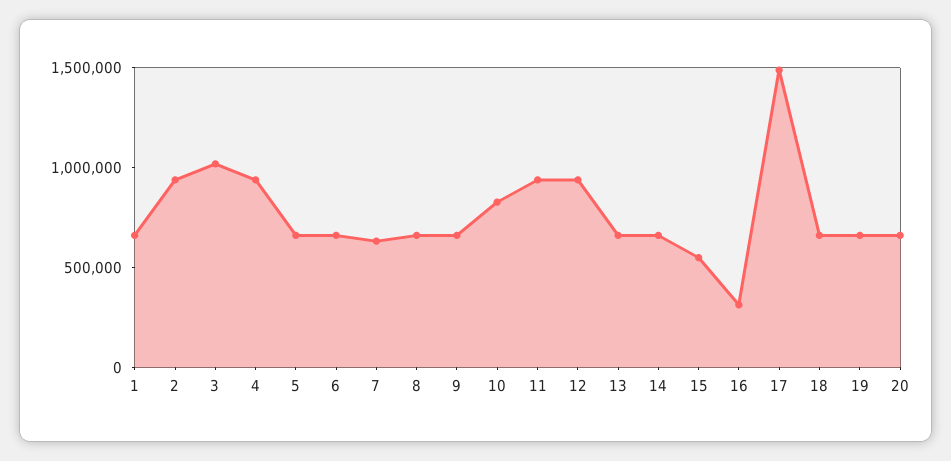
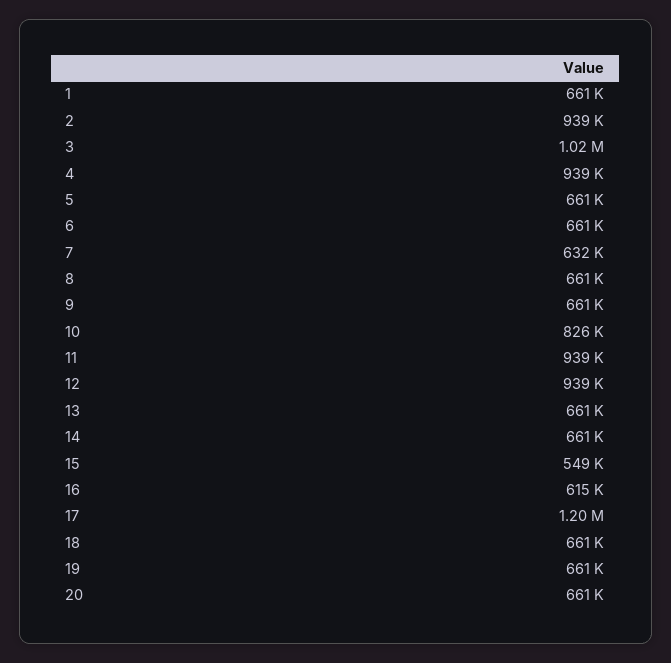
  {
    "1": 661000,
    "2": 939000,
    "3": 1020000,
    "4": 939000,
    "5": 661000,
    "6": 661000,
    "7": 632000,
    "8": 661000,
    "9": 661000,
    "10": 826000,
    "11": 939000,
    "12": 939000,
    "13": 661000,
    "14": 661000,
    "15": 549000,
-   "16": 300000,
+   "16": 615000,
-   "17": 1500000,
+   "17": 1200000,
    "18": 661000,
    "19": 661000,
    "20": 661000
  }

